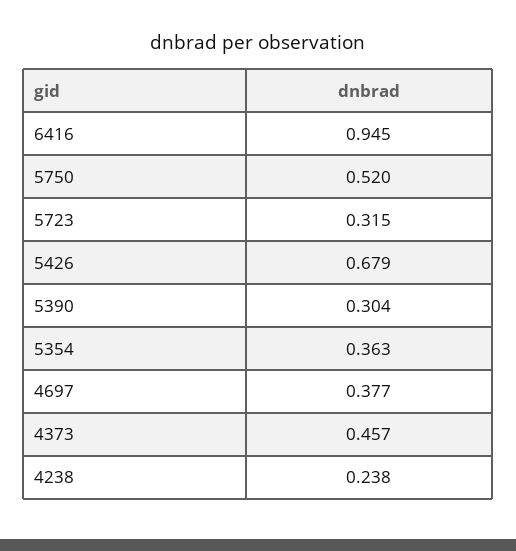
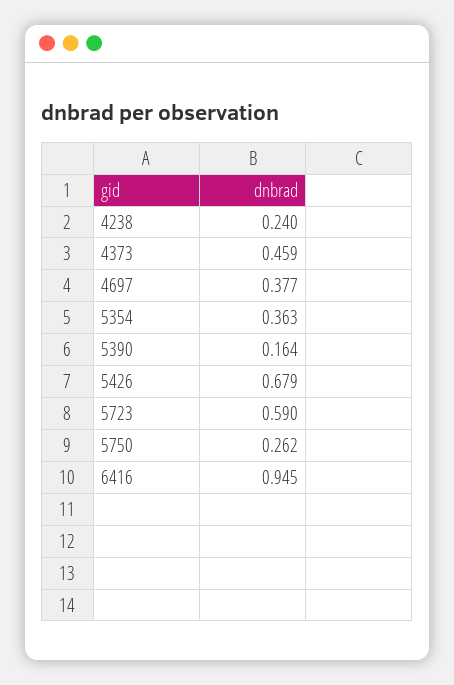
  {
    "6416": 0.945,
-   "5750": 0.52,
+   "5750": 0.262,
-   "5723": 0.315,
+   "5723": 0.59,
    "5426": 0.679,
-   "5390": 0.304,
+   "5390": 0.164,
    "5354": 0.363,
    "4697": 0.377,
-   "4373": 0.457,
+   "4373": 0.459,
-   "4238": 0.238
+   "4238": 0.24
  }

